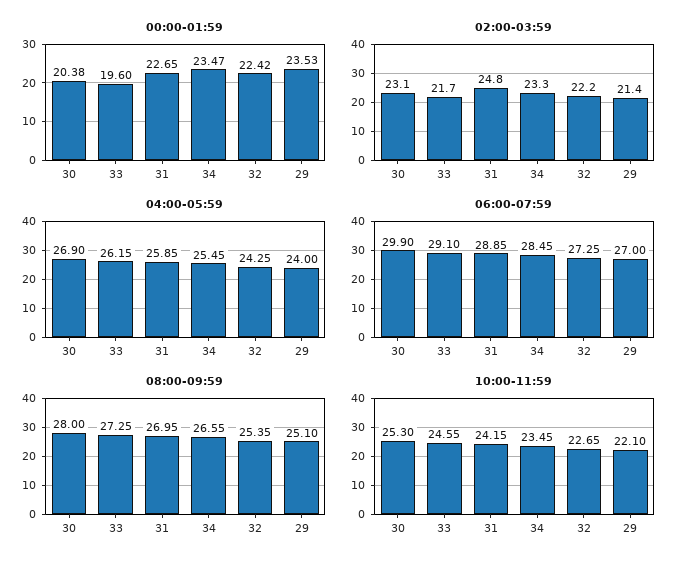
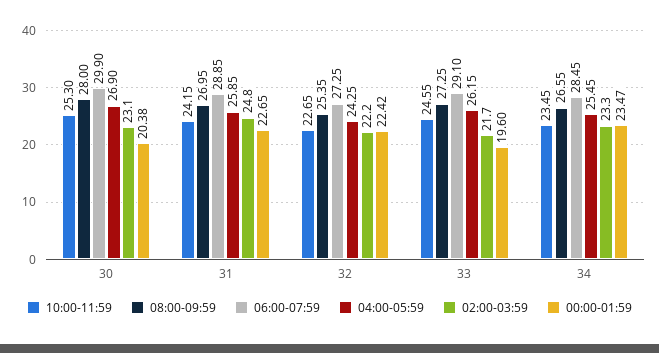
  {
    "00:00-01:59": {
      "30": 20.38,
      "33": 19.6,
      "31": 22.65,
      "34": 23.47,
-     "32": 22.42,
+     "32": 22.42
-     "29": 23.53
    },
    "02:00-03:59": {
      "30": 23.1,
      "33": 21.7,
      "31": 24.8,
      "34": 23.3,
-     "32": 22.2,
+     "32": 22.2
-     "29": 21.4
    },
    "04:00-05:59": {
      "30": 26.9,
      "33": 26.15,
      "31": 25.85,
      "34": 25.45,
-     "32": 24.25,
+     "32": 24.25
-     "29": 24
    },
    "06:00-07:59": {
      "30": 29.9,
      "33": 29.1,
      "31": 28.85,
      "34": 28.45,
-     "32": 27.25,
+     "32": 27.25
-     "29": 27
    },
    "08:00-09:59": {
      "30": 28,
      "33": 27.25,
      "31": 26.95,
      "34": 26.55,
-     "32": 25.35,
+     "32": 25.35
-     "29": 25.1
    },
    "10:00-11:59": {
      "30": 25.3,
      "33": 24.55,
      "31": 24.15,
      "34": 23.45,
-     "32": 22.65,
+     "32": 22.65
-     "29": 22.1
    }
  }

